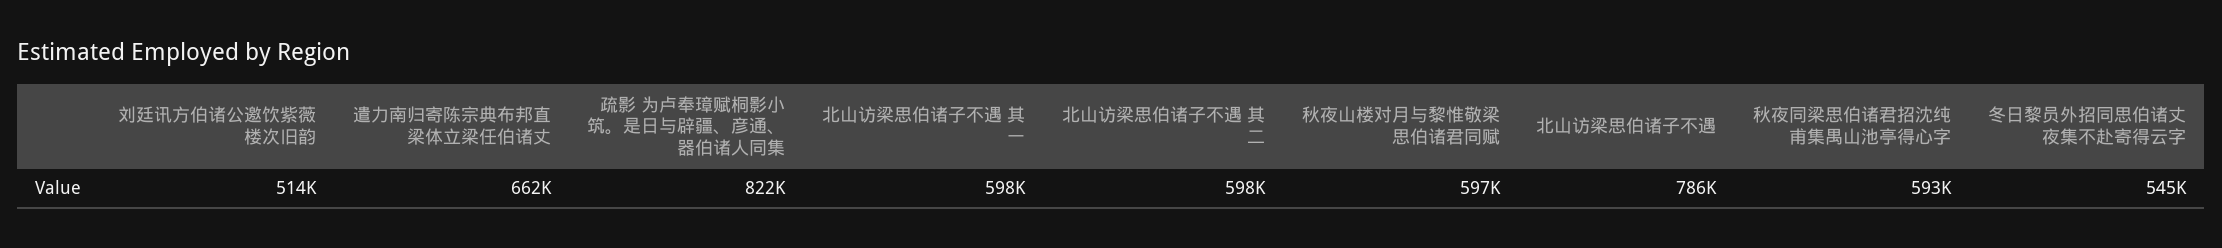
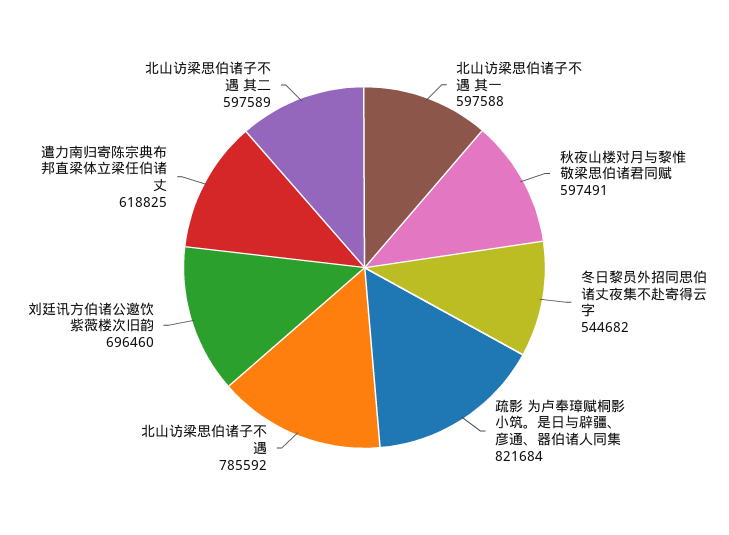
  {
-   "刘廷讯方伯诸公邀饮紫薇楼次旧韵": 514000,
+   "刘廷讯方伯诸公邀饮紫薇楼次旧韵": 696460,
-   "遣力南归寄陈宗典布邦直梁体立梁任伯诸丈": 662000,
+   "遣力南归寄陈宗典布邦直梁体立梁任伯诸丈": 618825,
    "疏影 为卢奉璋赋桐影小筑。是日与辟疆、彦通、器伯诸人同集": 821684,
    "北山访梁思伯诸子不遇 其一": 597588,
    "北山访梁思伯诸子不遇 其二": 597589,
    "秋夜山楼对月与黎惟敬梁思伯诸君同赋": 597491,
    "北山访梁思伯诸子不遇": 785592,
-   "秋夜同梁思伯诸君招沈纯甫集禺山池亭得心字": 593000,
    "冬日黎员外招同思伯诸丈夜集不赴寄得云字": 544682
  }

